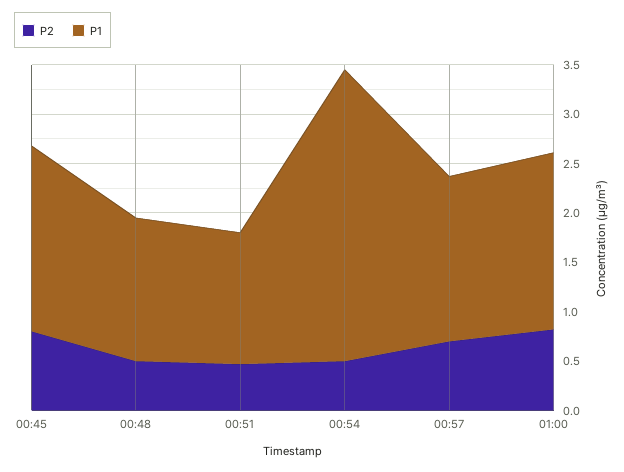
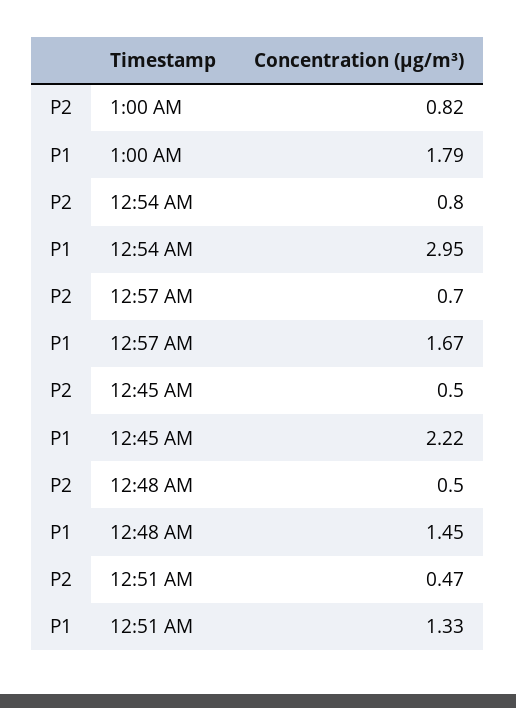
  {
    "P2": {
-     "00:45": 0.8,
+     "00:45": 0.5,
      "00:48": 0.5,
      "00:51": 0.47,
-     "00:54": 0.5,
+     "00:54": 0.8,
      "00:57": 0.7,
      "01:00": 0.82
    },
    "P1": {
-     "00:45": 1.9,
+     "00:45": 2.22,
      "00:48": 1.45,
      "00:51": 1.33,
      "00:54": 2.95,
      "00:57": 1.67,
      "01:00": 1.79
    }
  }

